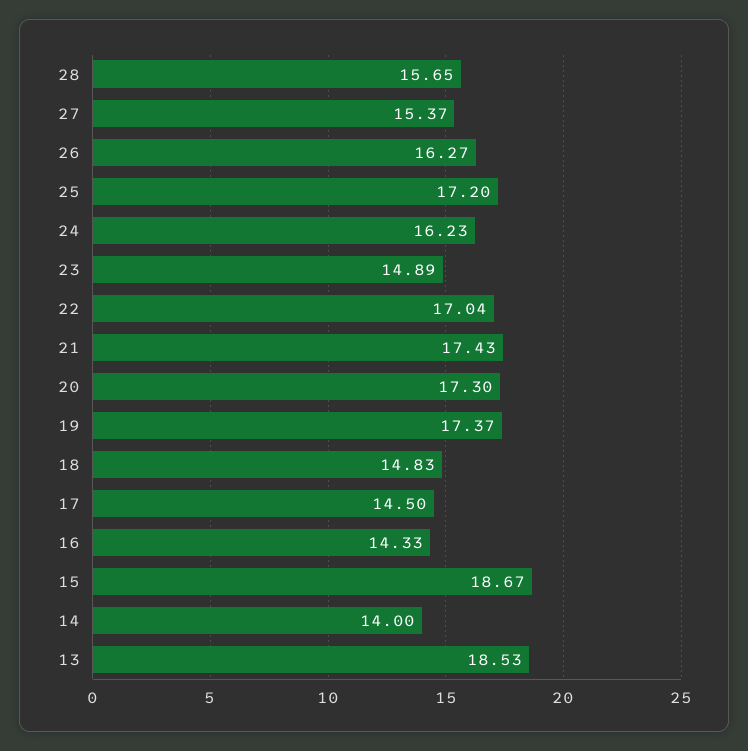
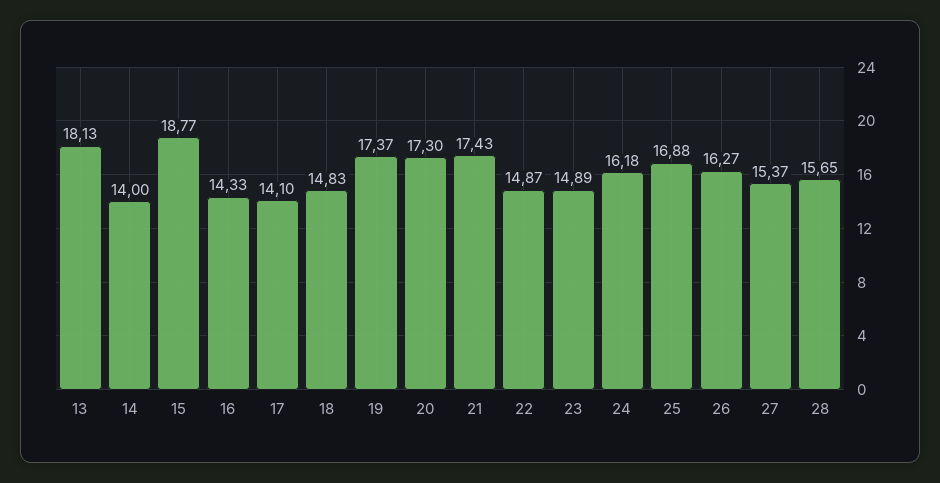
  {
    "28": 15.65,
    "27": 15.37,
    "26": 16.27,
-   "25": 17.2,
+   "25": 16.88,
-   "24": 16.23,
+   "24": 16.18,
    "23": 14.89,
-   "22": 17.04,
+   "22": 14.87,
    "21": 17.43,
    "20": 17.3,
    "19": 17.37,
    "18": 14.83,
-   "17": 14.5,
+   "17": 14.1,
    "16": 14.33,
-   "15": 18.67,
+   "15": 18.77,
    "14": 14,
-   "13": 18.53
+   "13": 18.13
  }

